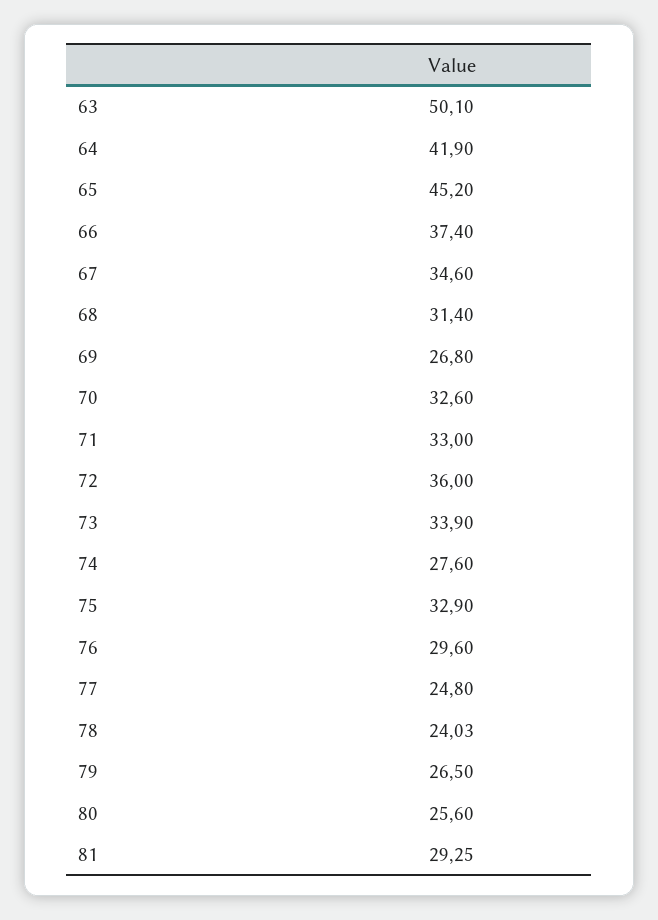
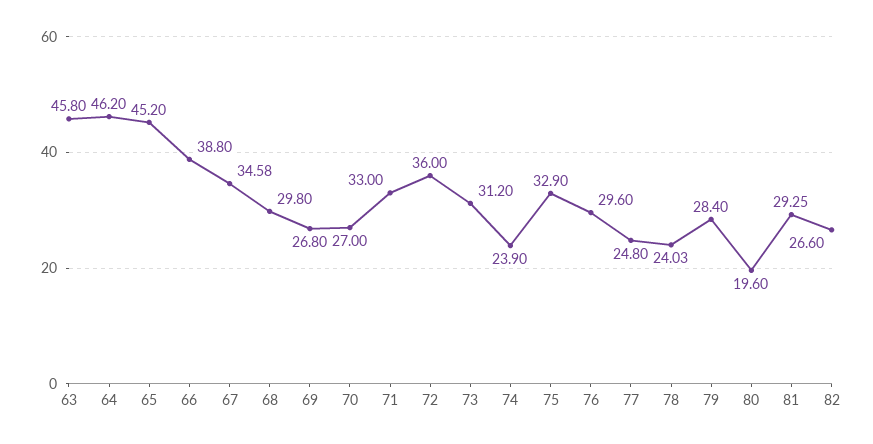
  {
-   "63": 50.1,
+   "63": 45.8,
-   "64": 41.9,
+   "64": 46.2,
    "65": 45.2,
-   "66": 37.4,
+   "66": 38.8,
-   "67": 34.6,
+   "67": 34.58,
-   "68": 31.4,
+   "68": 29.8,
    "69": 26.8,
-   "70": 32.6,
+   "70": 27,
    "71": 33,
    "72": 36,
-   "73": 33.9,
+   "73": 31.2,
-   "74": 27.6,
+   "74": 23.9,
    "75": 32.9,
    "76": 29.6,
    "77": 24.8,
    "78": 24.03,
-   "79": 26.5,
+   "79": 28.4,
-   "80": 25.6,
+   "80": 19.6,
-   "81": 29.25
+   "81": 29.25,
+   "82": 26.6
  }

